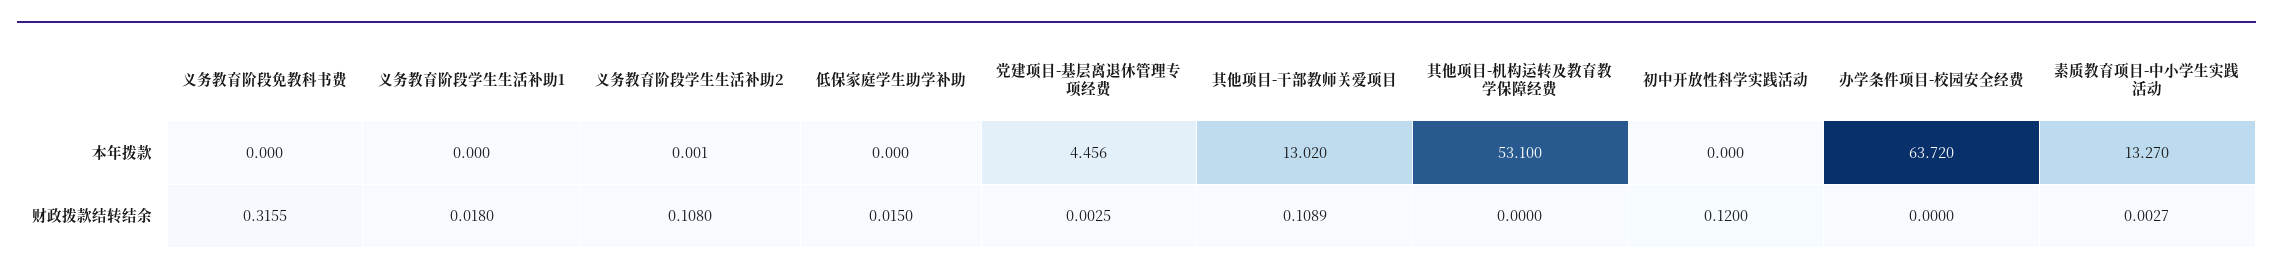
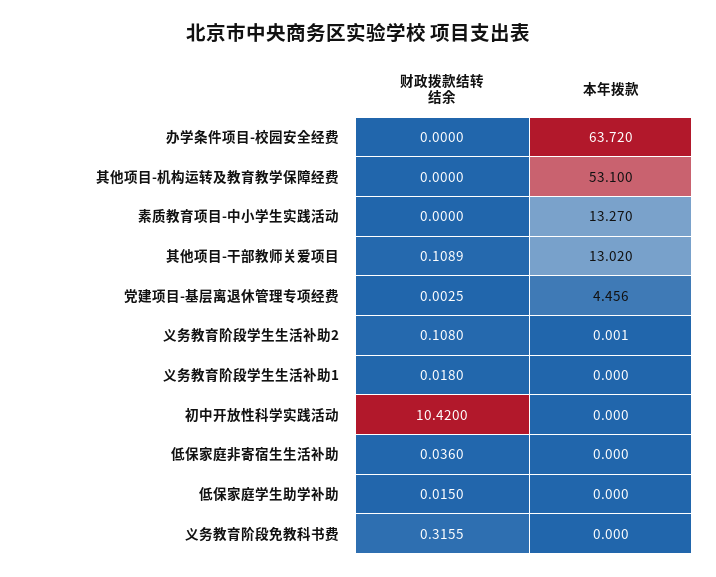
  {
    "义务教育阶段免教科书费": {
      "本年拨款": 0,
      "财政拨款结转结余": 0.3155
    },
    "义务教育阶段学生生活补助1": {
      "本年拨款": 0,
      "财政拨款结转结余": 0.018
    },
    "义务教育阶段学生生活补助2": {
      "本年拨款": 0.001,
      "财政拨款结转结余": 0.108
    },
    "低保家庭学生助学补助": {
      "本年拨款": 0,
      "财政拨款结转结余": 0.015
    },
    "党建项目-基层离退休管理专项经费": {
      "本年拨款": 4.456,
      "财政拨款结转结余": 0.0025
    },
    "其他项目-干部教师关爱项目": {
      "本年拨款": 13.02,
      "财政拨款结转结余": 0.1089
    },
    "其他项目-机构运转及教育教学保障经费": {
      "本年拨款": 53.1,
      "财政拨款结转结余": 0
    },
    "初中开放性科学实践活动": {
      "本年拨款": 0,
-     "财政拨款结转结余": 0.12
+     "财政拨款结转结余": 10.42
    },
    "办学条件项目-校园安全经费": {
      "本年拨款": 63.72,
      "财政拨款结转结余": 0
    },
    "素质教育项目-中小学生实践活动": {
      "本年拨款": 13.27,
-     "财政拨款结转结余": 0.0027
+     "财政拨款结转结余": 0
-   }
+   },
+   "低保家庭非寄宿生生活补助": {
+     "财政拨款结转结余": 0.036,
+     "本年拨款": 0
+   }
  }

